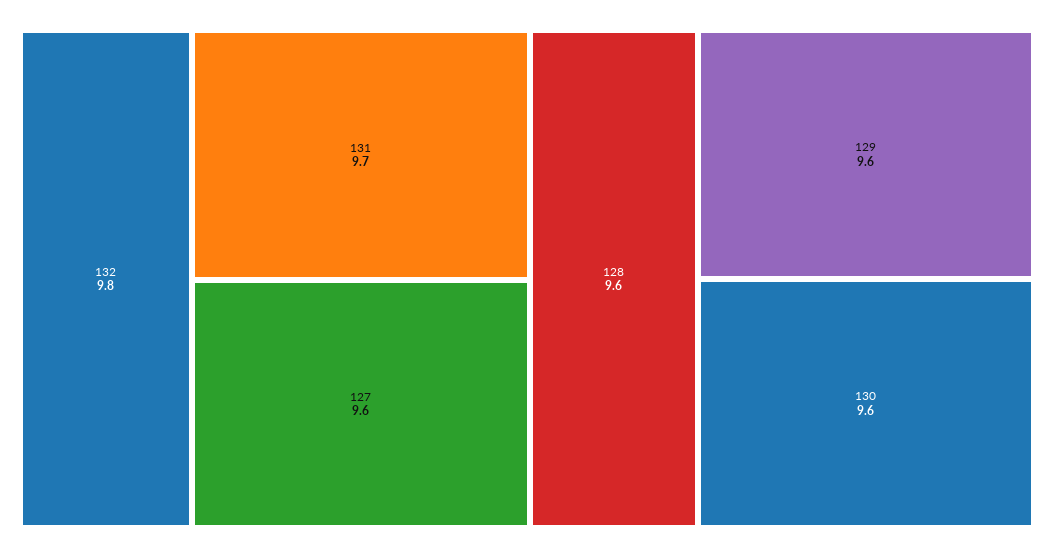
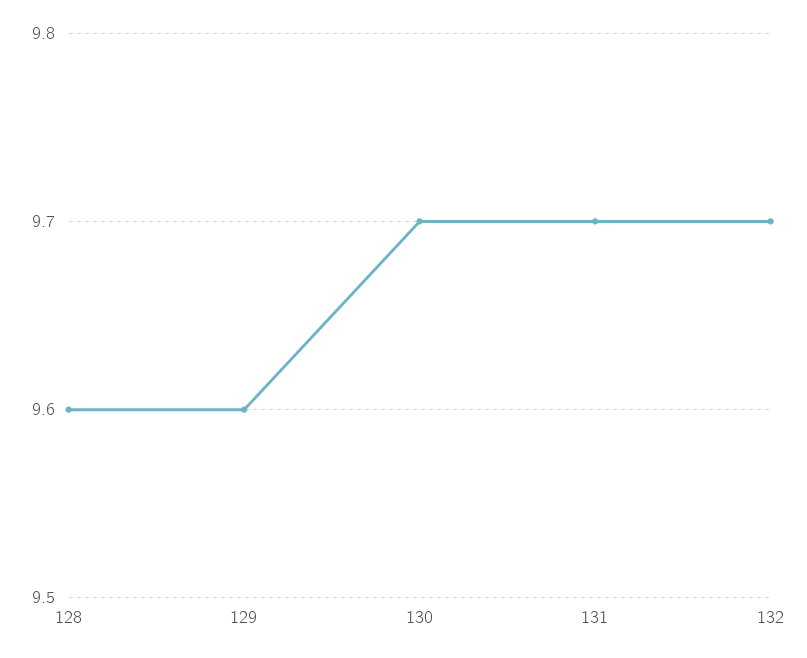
  {
-   "132": 9.8,
+   "132": 9.7,
    "131": 9.7,
-   "127": 9.6,
    "128": 9.6,
    "129": 9.6,
-   "130": 9.6
+   "130": 9.7
  }

